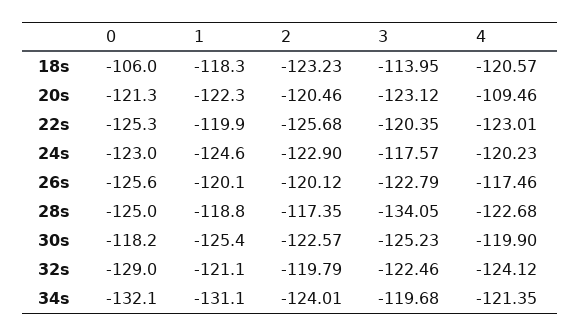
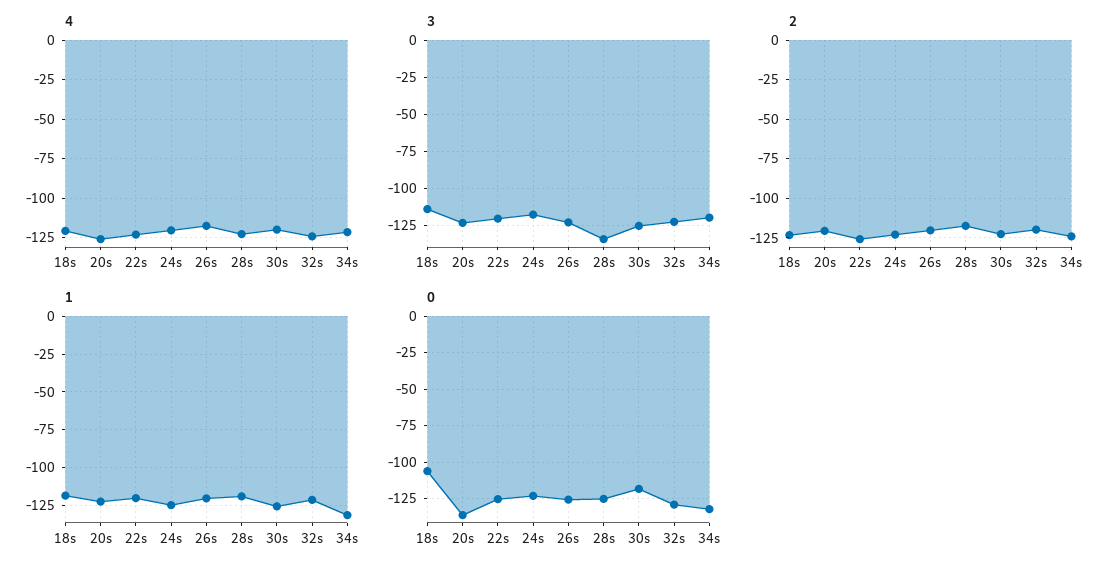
  {
    "0": {
      "18s": -106,
-     "20s": -121.3,
+     "20s": -135,
      "22s": -125.3,
      "24s": -123,
      "26s": -125.6,
      "28s": -125,
      "30s": -118.2,
      "32s": -129,
      "34s": -132.1
    },
    "1": {
      "18s": -118.3,
      "20s": -122.3,
      "22s": -119.9,
      "24s": -124.6,
      "26s": -120.1,
      "28s": -118.8,
      "30s": -125.4,
      "32s": -121.1,
      "34s": -131.1
    },
    "2": {
      "18s": -123.23,
      "20s": -120.46,
      "22s": -125.68,
      "24s": -122.9,
      "26s": -120.12,
      "28s": -117.35,
      "30s": -122.57,
      "32s": -119.79,
      "34s": -124.01
    },
    "3": {
      "18s": -113.95,
      "20s": -123.12,
      "22s": -120.35,
      "24s": -117.57,
      "26s": -122.79,
      "28s": -134.05,
      "30s": -125.23,
      "32s": -122.46,
      "34s": -119.68
    },
    "4": {
      "18s": -120.57,
-     "20s": -109.46,
+     "20s": -125,
      "22s": -123.01,
      "24s": -120.23,
      "26s": -117.46,
      "28s": -122.68,
      "30s": -119.9,
      "32s": -124.12,
      "34s": -121.35
    }
  }

